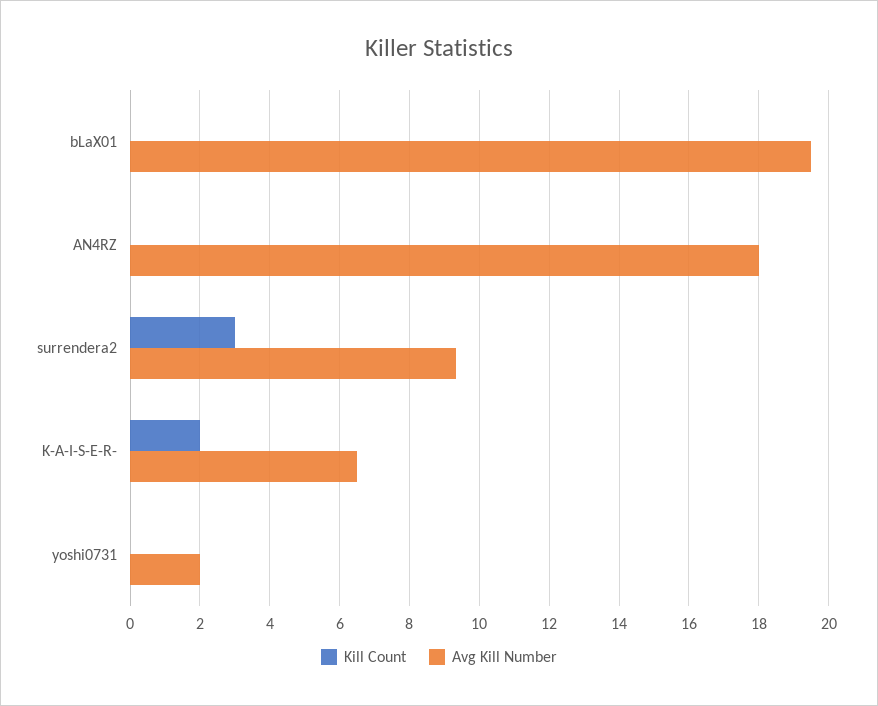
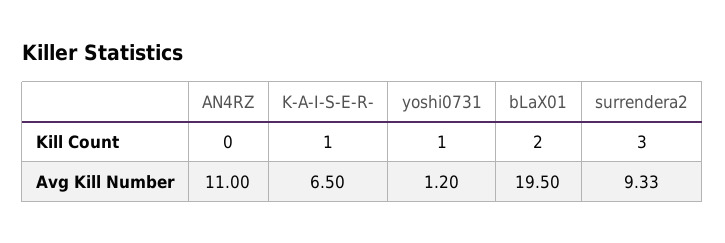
  {
    "Kill Count": {
-     "bLaX01": 0,
+     "bLaX01": 2,
      "AN4RZ": 0,
      "surrendera2": 3,
-     "K-A-I-S-E-R-": 2,
+     "K-A-I-S-E-R-": 1,
-     "yoshi0731": 0
+     "yoshi0731": 1
    },
    "Avg Kill Number": {
      "bLaX01": 19.5,
-     "AN4RZ": 18,
+     "AN4RZ": 11,
      "surrendera2": 9.33,
      "K-A-I-S-E-R-": 6.5,
-     "yoshi0731": 2
+     "yoshi0731": 1.2
    }
  }

